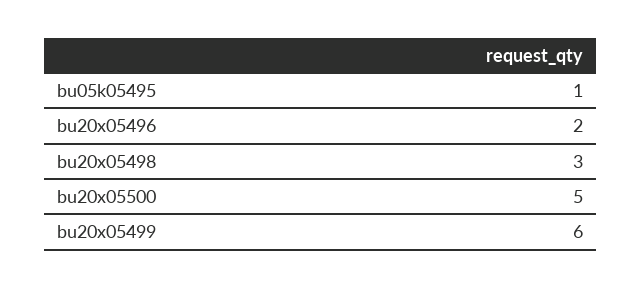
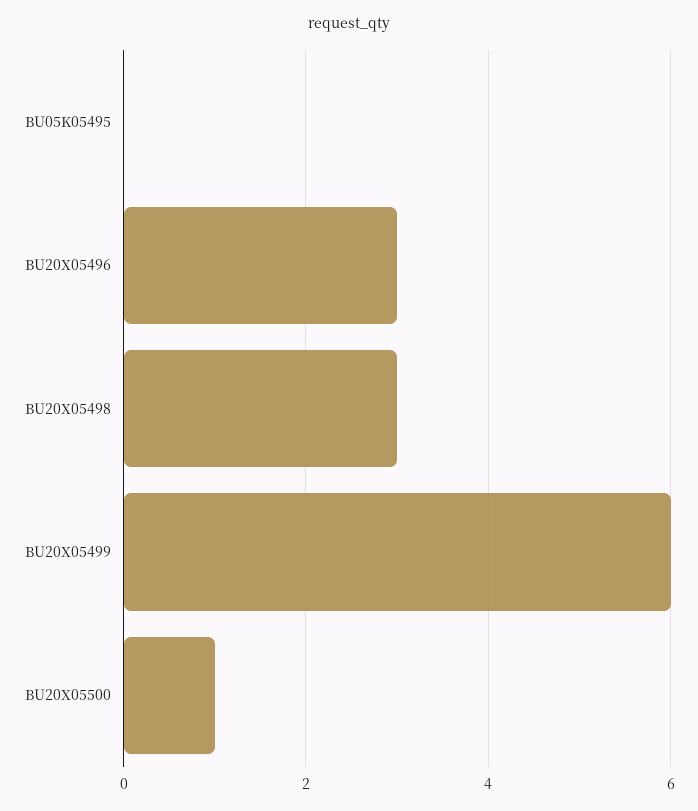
  {
-   "bu05k05495": 1,
+   "bu05k05495": 0,
-   "bu20x05496": 2,
+   "bu20x05496": 3,
    "bu20x05498": 3,
-   "bu20x05500": 5,
+   "bu20x05500": 1,
    "bu20x05499": 6
  }

